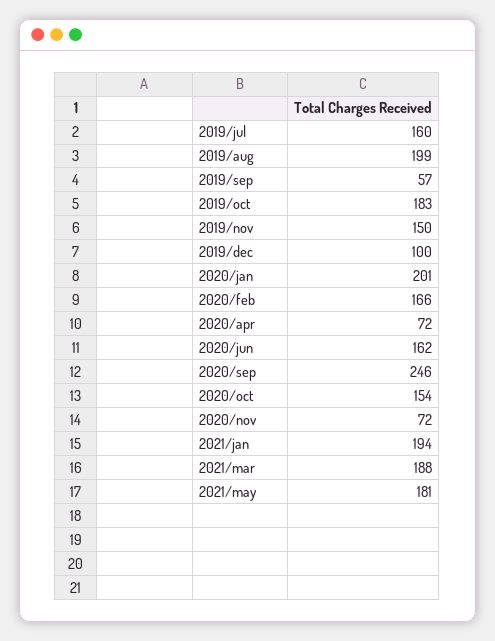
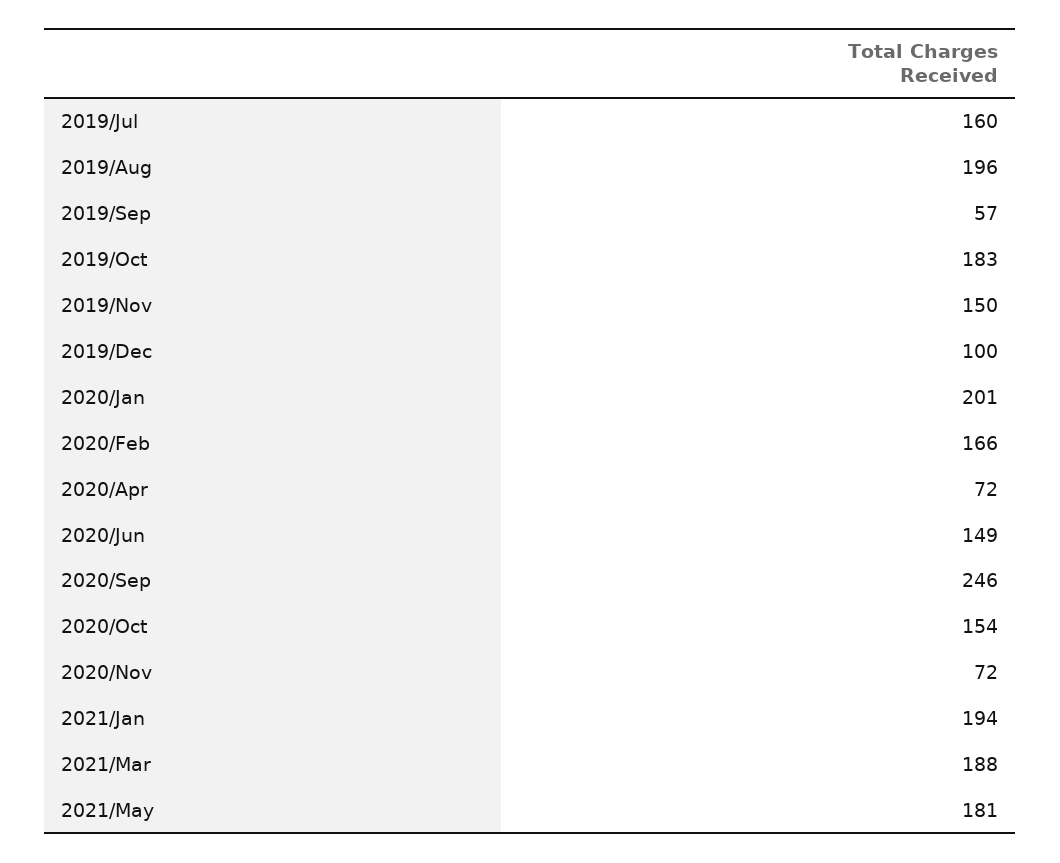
  {
    "2019/jul": 160,
-   "2019/aug": 199,
+   "2019/aug": 196,
    "2019/sep": 57,
    "2019/oct": 183,
    "2019/nov": 150,
    "2019/dec": 100,
    "2020/jan": 201,
    "2020/feb": 166,
    "2020/apr": 72,
-   "2020/jun": 162,
+   "2020/jun": 149,
    "2020/sep": 246,
    "2020/oct": 154,
    "2020/nov": 72,
    "2021/jan": 194,
    "2021/mar": 188,
    "2021/may": 181
  }

